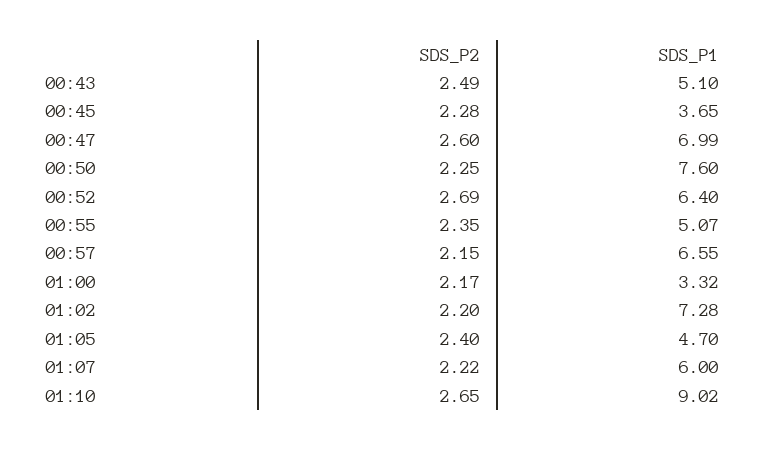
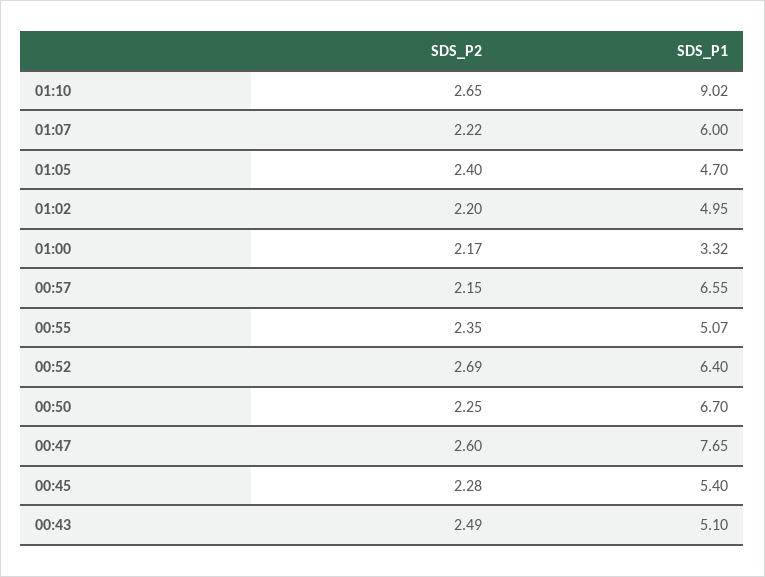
  {
    "SDS_P2": {
      "00:43": 2.49,
      "00:45": 2.28,
      "00:47": 2.6,
      "00:50": 2.25,
      "00:52": 2.69,
      "00:55": 2.35,
      "00:57": 2.15,
      "01:00": 2.17,
      "01:02": 2.2,
      "01:05": 2.4,
      "01:07": 2.22,
      "01:10": 2.65
    },
    "SDS_P1": {
      "00:43": 5.1,
-     "00:45": 3.65,
+     "00:45": 5.4,
-     "00:47": 6.99,
+     "00:47": 7.65,
-     "00:50": 7.6,
+     "00:50": 6.7,
      "00:52": 6.4,
      "00:55": 5.07,
      "00:57": 6.55,
      "01:00": 3.32,
-     "01:02": 7.28,
+     "01:02": 4.95,
      "01:05": 4.7,
      "01:07": 6,
      "01:10": 9.02
    }
  }

